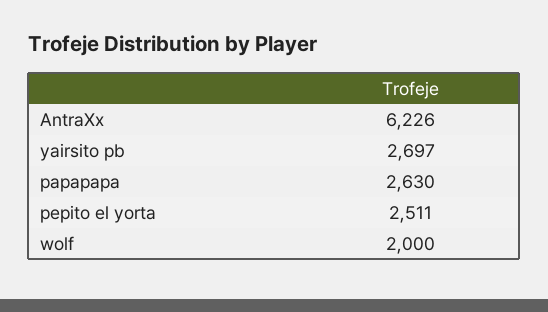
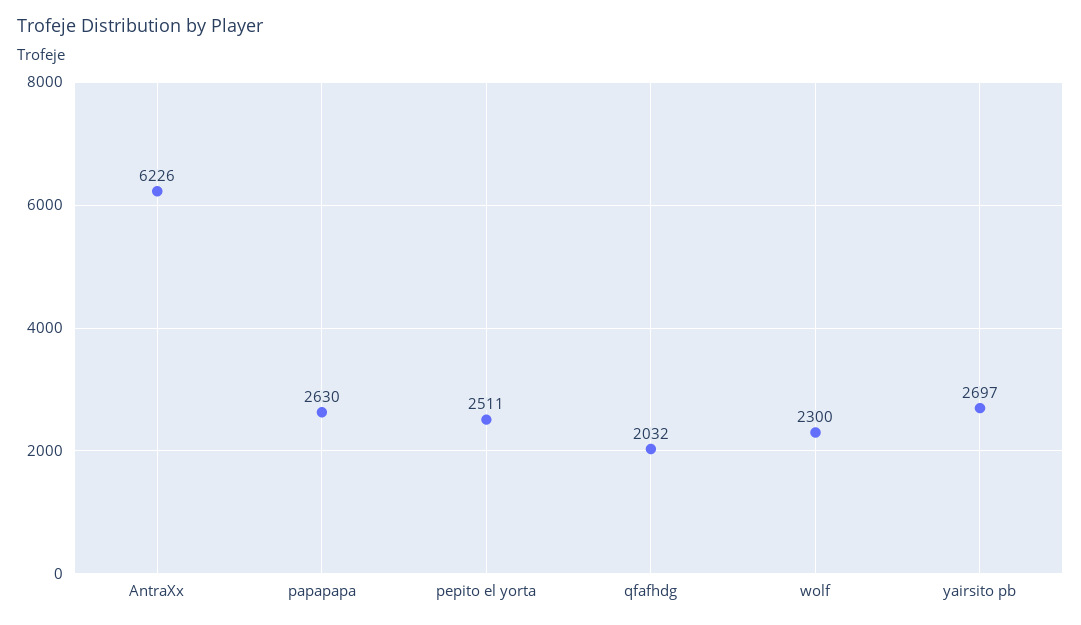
  {
    "AntraXx": 6226,
    "yairsito pb": 2697,
    "papapapa": 2630,
    "pepito el yorta": 2511,
-   "wolf": 2000
+   "wolf": 2300,
+   "qfafhdg": 2032
  }

